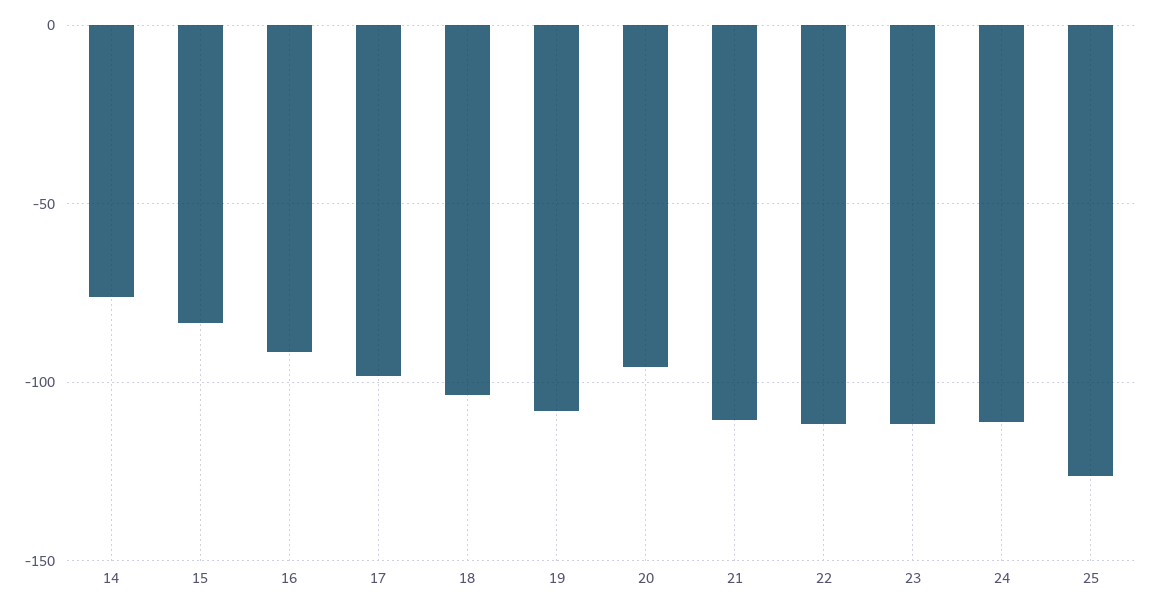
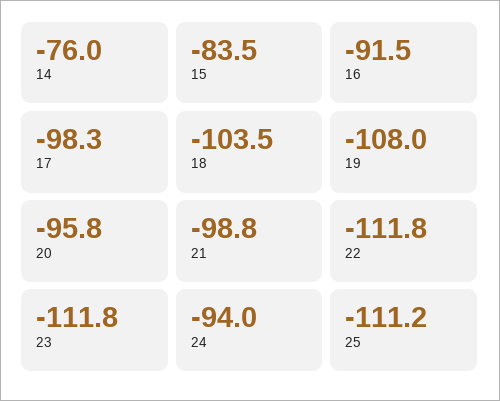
  {
    "14": -76,
    "15": -83.5,
    "16": -91.5,
    "17": -98.3,
    "18": -103.5,
    "19": -108,
    "20": -95.8,
-   "21": -110,
+   "21": -98.8,
    "22": -111.8,
    "23": -111.8,
-   "24": -110,
+   "24": -94,
-   "25": -125
+   "25": -111.2
  }

